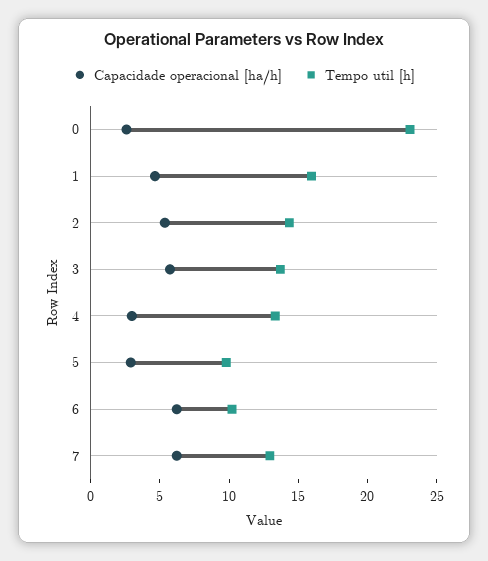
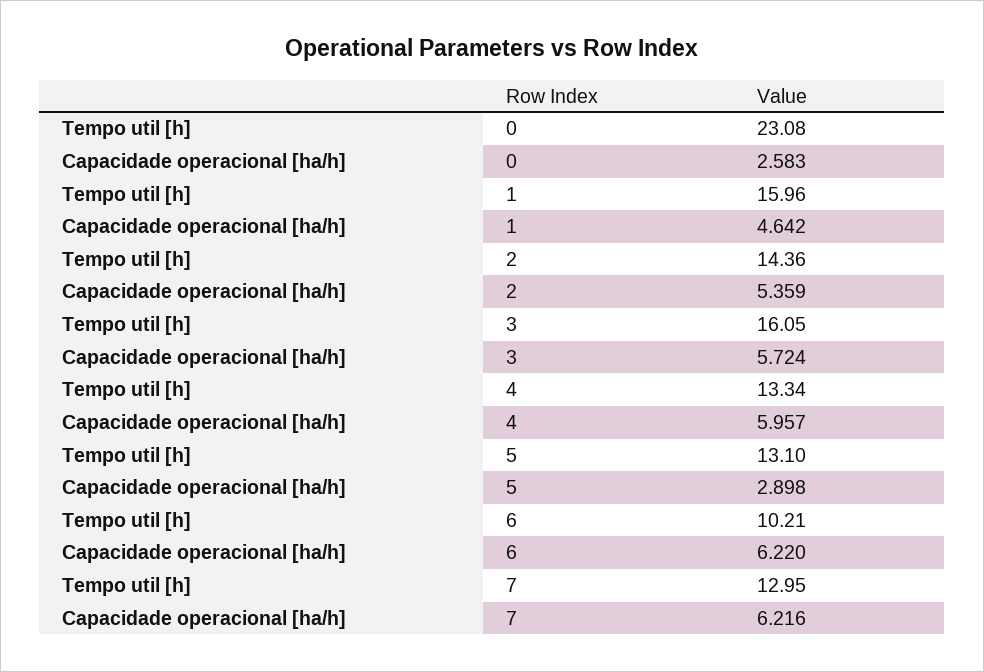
  {
    "Capacidade operacional [ha/h]": {
      "0": 2.583,
      "1": 4.642,
      "2": 5.359,
      "3": 5.724,
-     "4": 3,
+     "4": 5.957,
      "5": 2.898,
      "6": 6.22,
      "7": 6.216
    },
    "Tempo util [h]": {
      "0": 23.08,
      "1": 15.96,
      "2": 14.36,
-     "3": 14,
+     "3": 16.05,
      "4": 13.34,
-     "5": 10,
+     "5": 13.1,
      "6": 10.21,
      "7": 12.95
    }
  }

